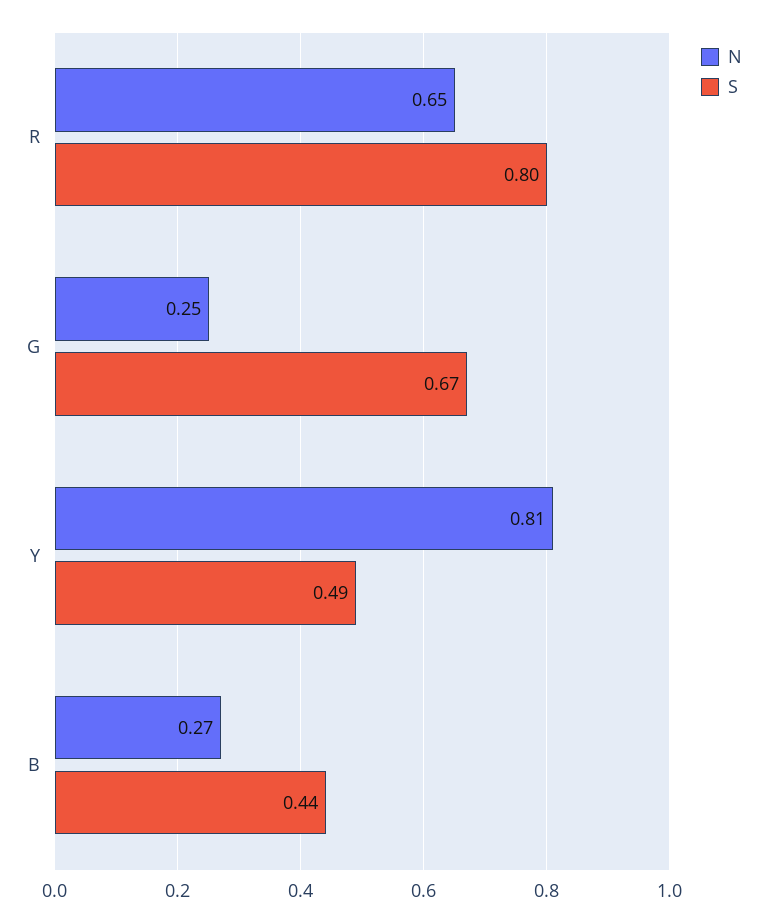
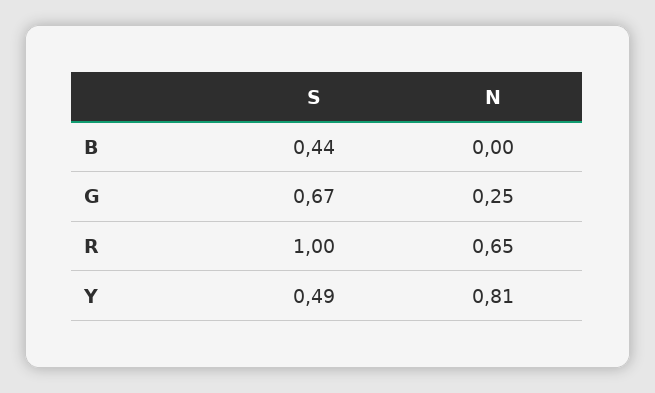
  {
    "N": {
      "R": 0.65,
      "G": 0.25,
      "Y": 0.81,
-     "B": 0.27
+     "B": 0
    },
    "S": {
-     "R": 0.8,
+     "R": 1,
      "G": 0.67,
      "Y": 0.49,
      "B": 0.44
    }
  }

